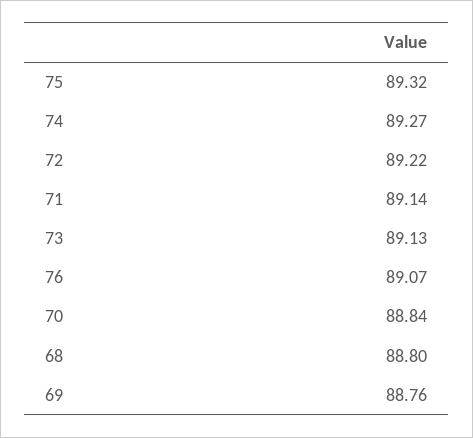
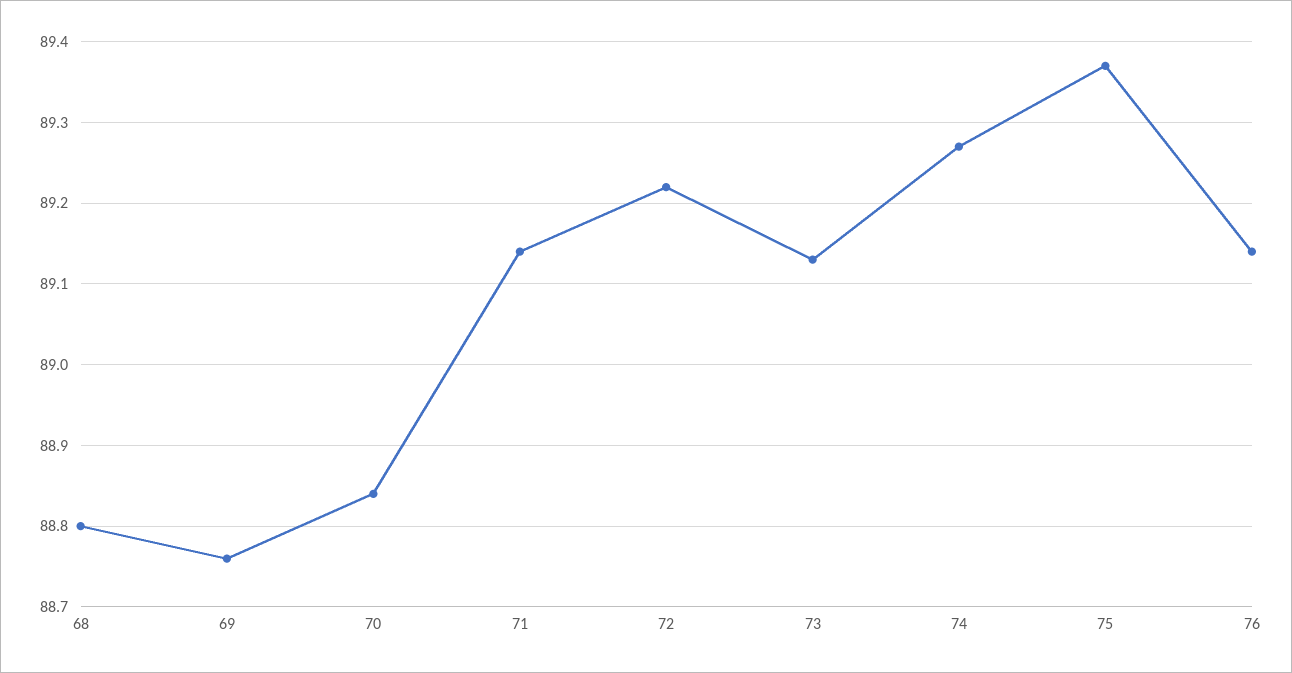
  {
-   "75": 89.32,
+   "75": 89.37,
    "74": 89.27,
    "72": 89.22,
    "71": 89.14,
    "73": 89.13,
-   "76": 89.07,
+   "76": 89.14,
    "70": 88.84,
    "68": 88.8,
    "69": 88.76
  }

